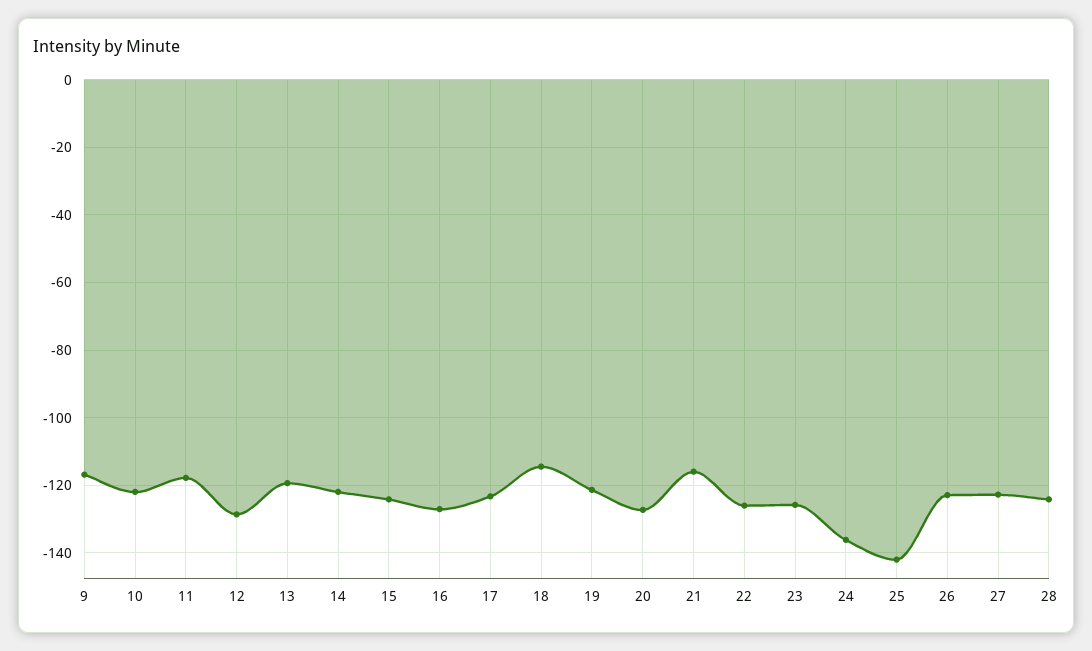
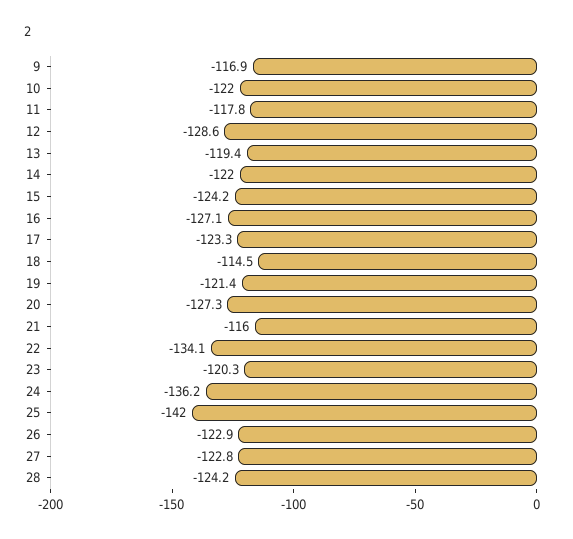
  {
    "9": -116.9,
    "10": -122,
    "11": -117.8,
    "12": -128.6,
    "13": -119.4,
    "14": -122,
    "15": -124.2,
    "16": -127.1,
    "17": -123.3,
    "18": -114.5,
    "19": -121.4,
    "20": -127.3,
    "21": -116,
-   "22": -126,
+   "22": -134.1,
-   "23": -126,
+   "23": -120.3,
    "24": -136.2,
    "25": -142,
    "26": -122.9,
    "27": -122.8,
    "28": -124.2
  }

